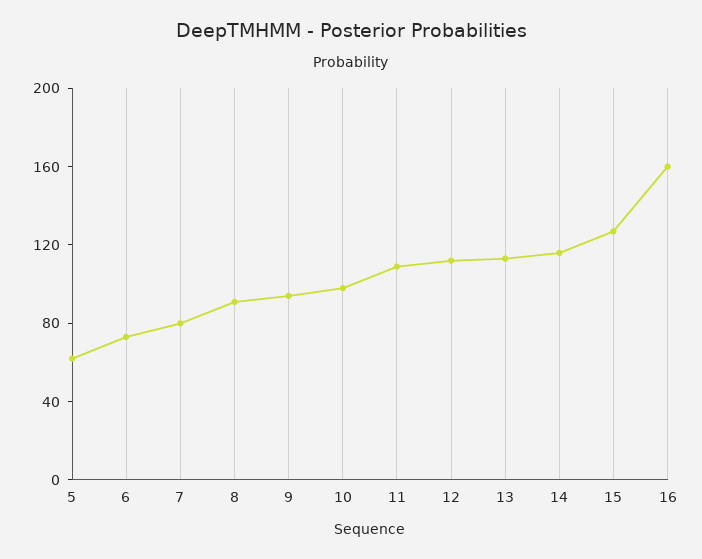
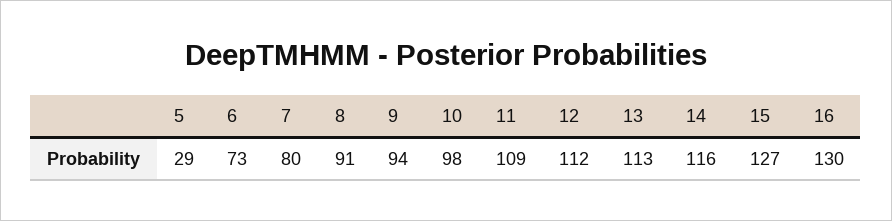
  {
-   "5": 60,
+   "5": 29,
    "6": 73,
    "7": 80,
    "8": 91,
    "9": 94,
    "10": 98,
    "11": 109,
    "12": 112,
    "13": 113,
    "14": 116,
    "15": 127,
-   "16": 160
+   "16": 130
  }

